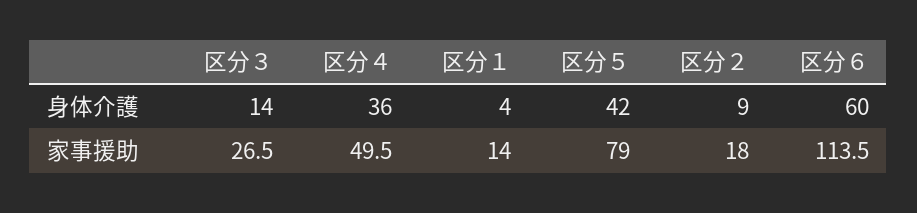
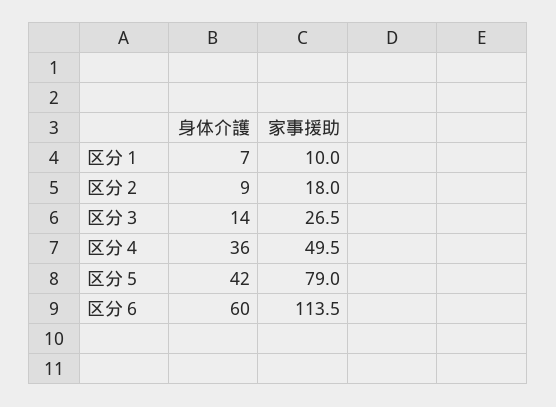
  {
    "区分３": {
      "身体介護": 14,
      "家事援助": 26.5
    },
    "区分４": {
      "身体介護": 36,
      "家事援助": 49.5
    },
    "区分１": {
-     "身体介護": 4,
+     "身体介護": 7,
-     "家事援助": 14
+     "家事援助": 10
    },
    "区分５": {
      "身体介護": 42,
      "家事援助": 79
    },
    "区分２": {
      "身体介護": 9,
      "家事援助": 18
    },
    "区分６": {
      "身体介護": 60,
      "家事援助": 113.5
    }
  }

